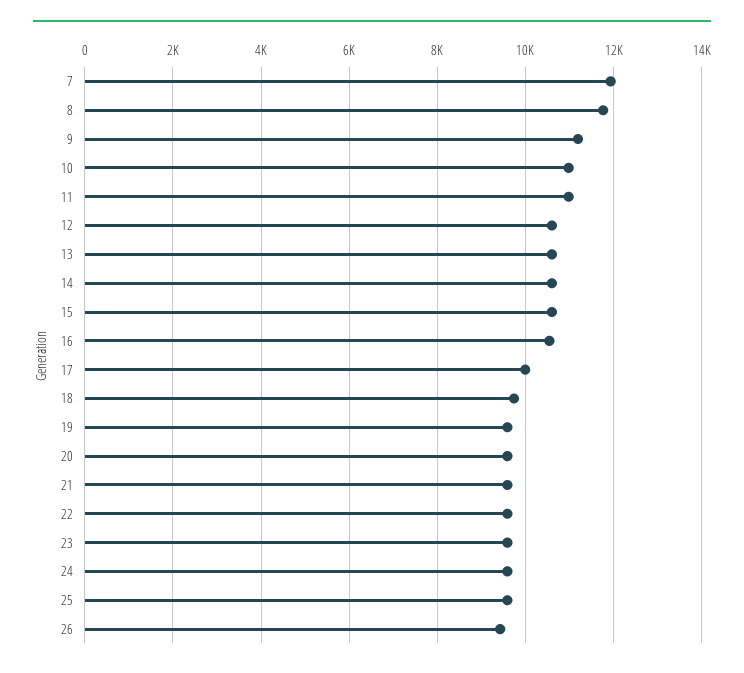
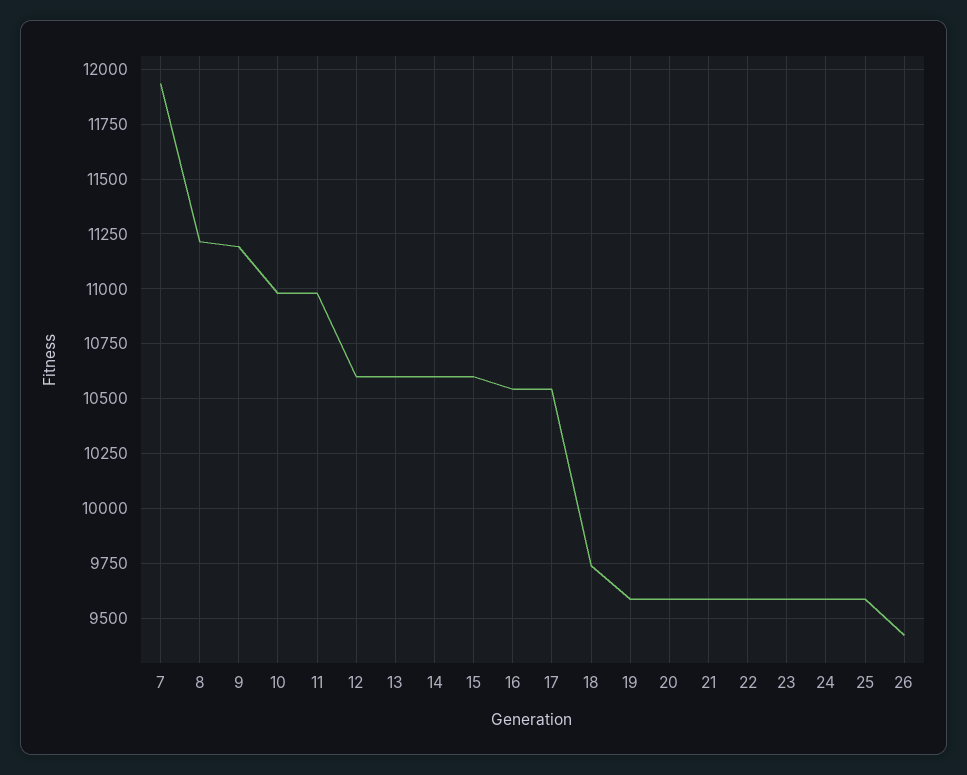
  {
    "7": 11950,
-   "8": 11800,
+   "8": 11200,
    "9": 11200,
    "10": 11000,
    "11": 11000,
    "12": 10600,
    "13": 10600,
    "14": 10600,
    "15": 10600,
    "16": 10550,
-   "17": 10000,
+   "17": 10550,
    "18": 9750,
    "19": 9600,
    "20": 9600,
    "21": 9600,
    "22": 9600,
    "23": 9600,
    "24": 9600,
    "25": 9600,
    "26": 9450
  }

